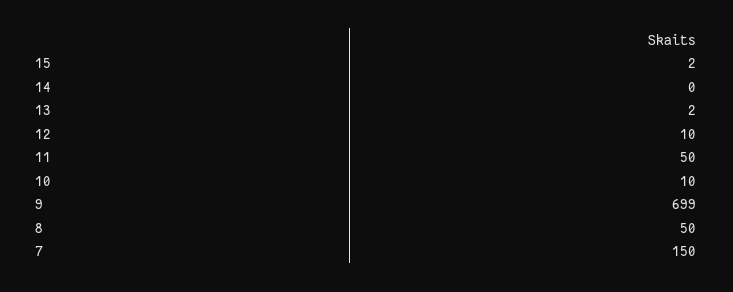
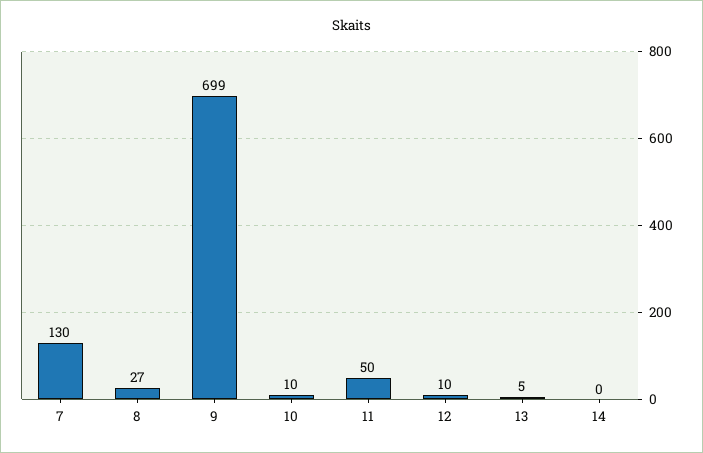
  {
-   "15": 2,
    "14": 0,
-   "13": 2,
+   "13": 5,
    "12": 10,
    "11": 50,
    "10": 10,
    "9": 699,
-   "8": 50,
+   "8": 27,
-   "7": 150
+   "7": 130
  }

